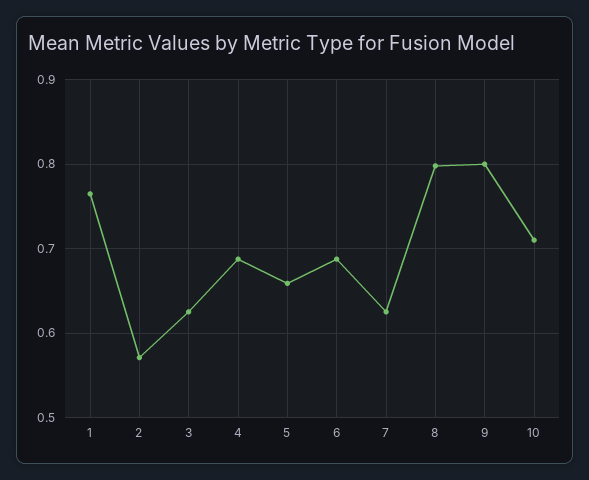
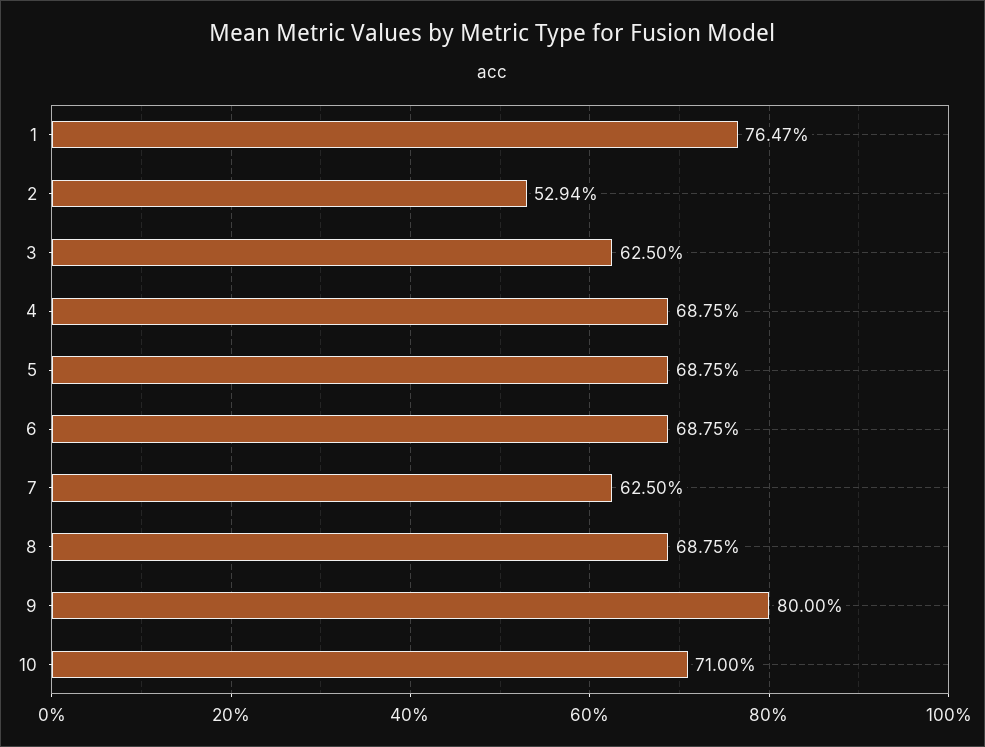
  {
    "1": 0.7647,
-   "2": 0.57,
+   "2": 0.5294,
    "3": 0.625,
    "4": 0.6875,
-   "5": 0.66,
+   "5": 0.6875,
    "6": 0.6875,
    "7": 0.625,
-   "8": 0.8,
+   "8": 0.6875,
    "9": 0.8,
    "10": 0.71
  }

